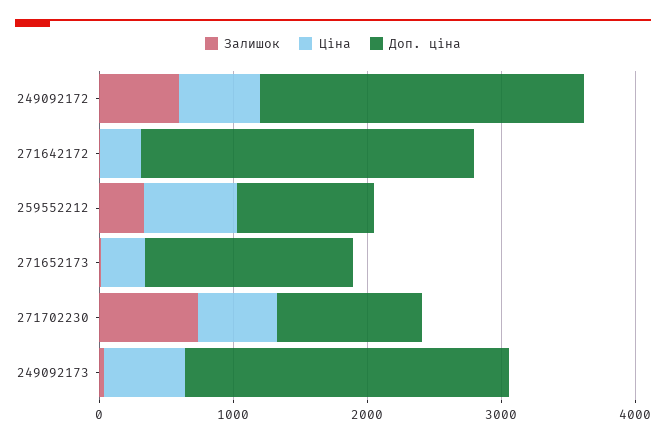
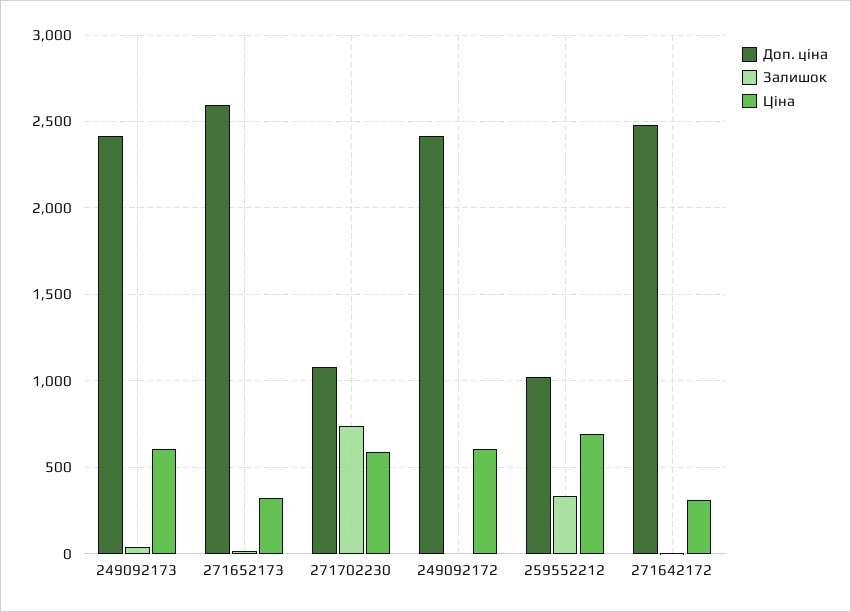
  {
    "Залишок": {
-     "249092172": 600,
+     "249092172": 0,
      "271642172": 0,
      "259552212": 350,
      "271652173": 0,
      "271702230": 750,
      "249092173": 50
    },
    "Ціна": {
      "249092172": 600,
      "271642172": 300,
      "259552212": 700,
      "271652173": 300,
      "271702230": 600,
      "249092173": 600
    },
    "Доп. ціна": {
      "249092172": 2400,
      "271642172": 2500,
      "259552212": 1050,
-     "271652173": 1600,
+     "271652173": 2600,
      "271702230": 1100,
      "249092173": 2400
    }
  }

